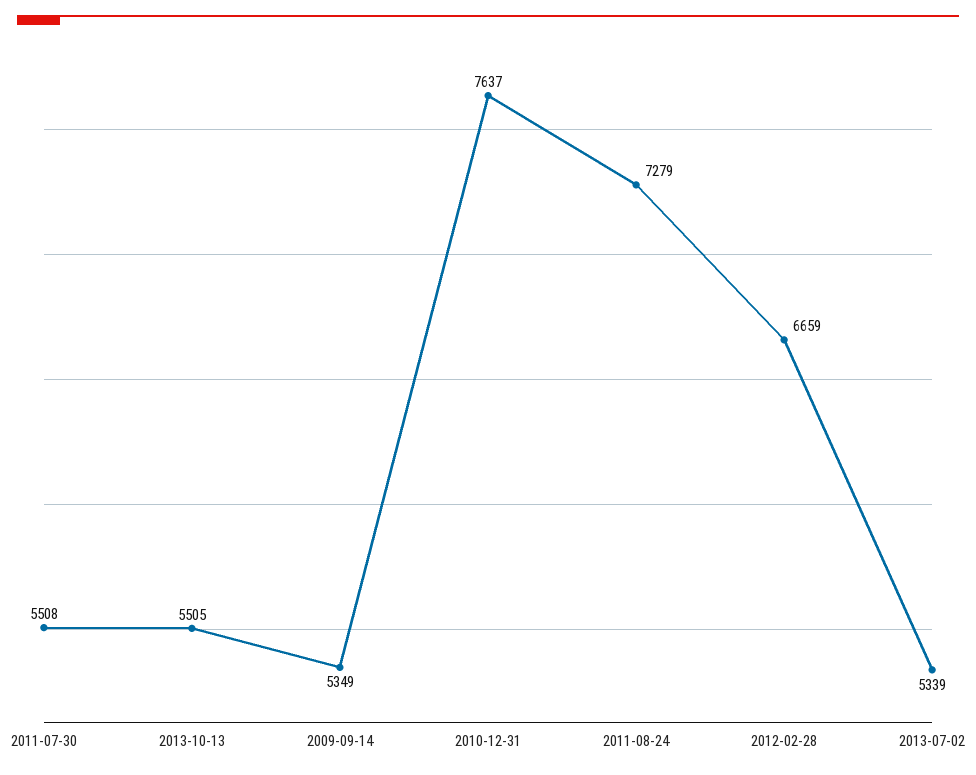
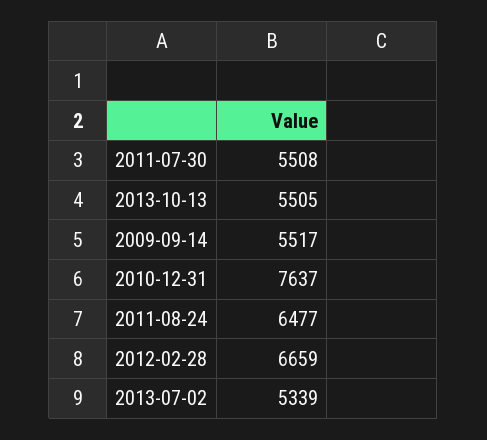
  {
    "2011-07-30": 5508,
    "2013-10-13": 5505,
-   "2009-09-14": 5349,
+   "2009-09-14": 5517,
    "2010-12-31": 7637,
-   "2011-08-24": 7279,
+   "2011-08-24": 6477,
    "2012-02-28": 6659,
    "2013-07-02": 5339
  }

